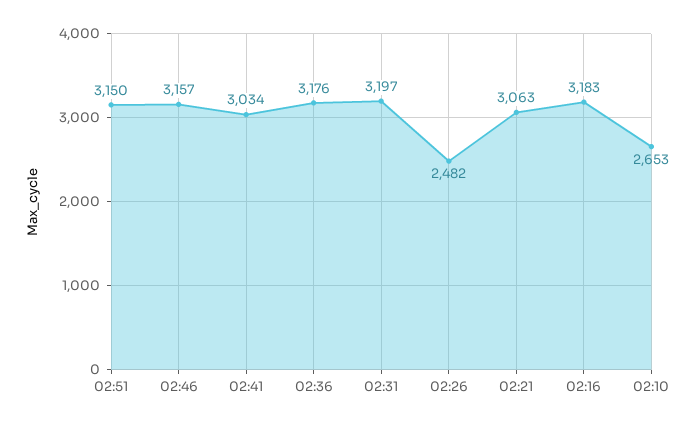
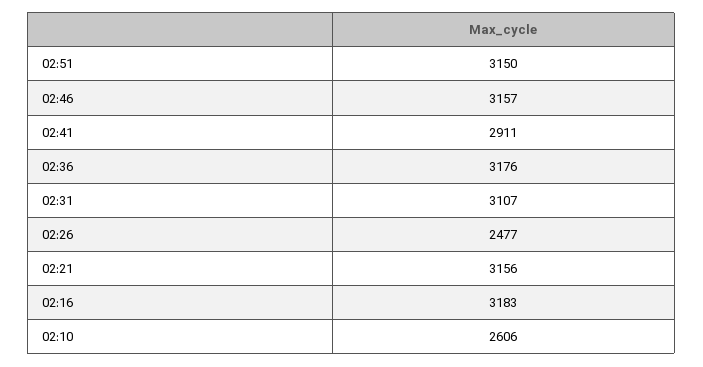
  {
    "02:51": 3150,
    "02:46": 3157,
-   "02:41": 3034,
+   "02:41": 2911,
    "02:36": 3176,
-   "02:31": 3197,
+   "02:31": 3107,
-   "02:26": 2482,
+   "02:26": 2477,
-   "02:21": 3063,
+   "02:21": 3156,
    "02:16": 3183,
-   "02:10": 2653
+   "02:10": 2606
  }

